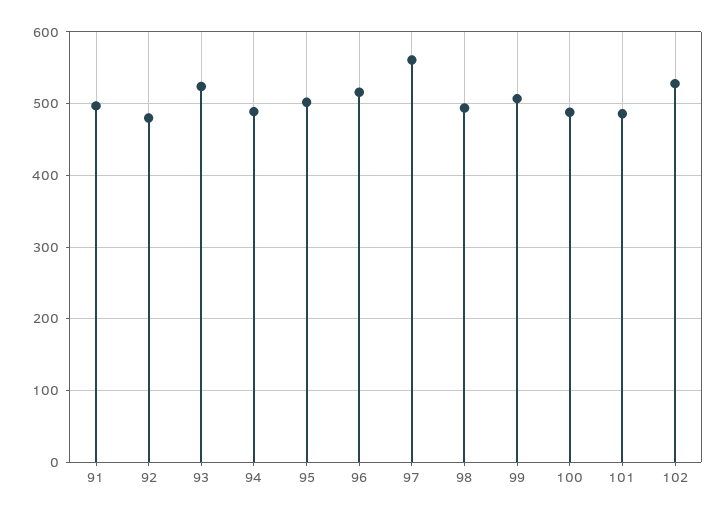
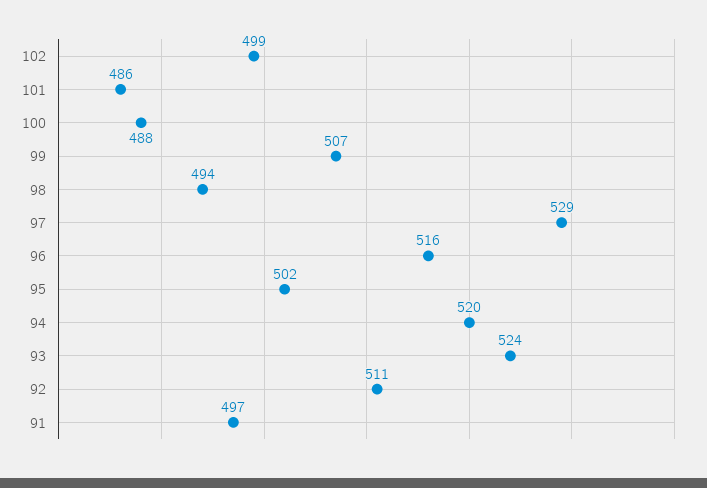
  {
    "91": 497,
-   "92": 480,
+   "92": 511,
    "93": 524,
-   "94": 490,
+   "94": 520,
    "95": 502,
    "96": 516,
-   "97": 560,
+   "97": 529,
    "98": 494,
    "99": 507,
    "100": 488,
    "101": 486,
-   "102": 530
+   "102": 499
  }

